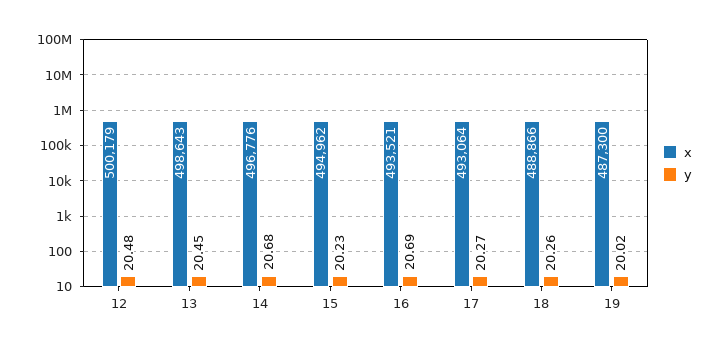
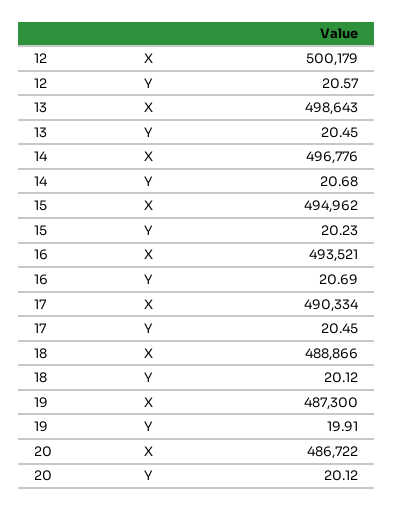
  {
    "x": {
      "12": 500179,
      "13": 498643,
      "14": 496776,
      "15": 494962,
      "16": 493521,
-     "17": 493064,
+     "17": 490334,
      "18": 488866,
-     "19": 487300
+     "19": 487300,
+     "20": 486722
    },
    "y": {
-     "12": 20.48,
+     "12": 20.57,
      "13": 20.45,
      "14": 20.68,
      "15": 20.23,
      "16": 20.69,
-     "17": 20.27,
+     "17": 20.45,
-     "18": 20.26,
+     "18": 20.12,
-     "19": 20.02
+     "19": 19.91,
+     "20": 20.12
    }
  }

